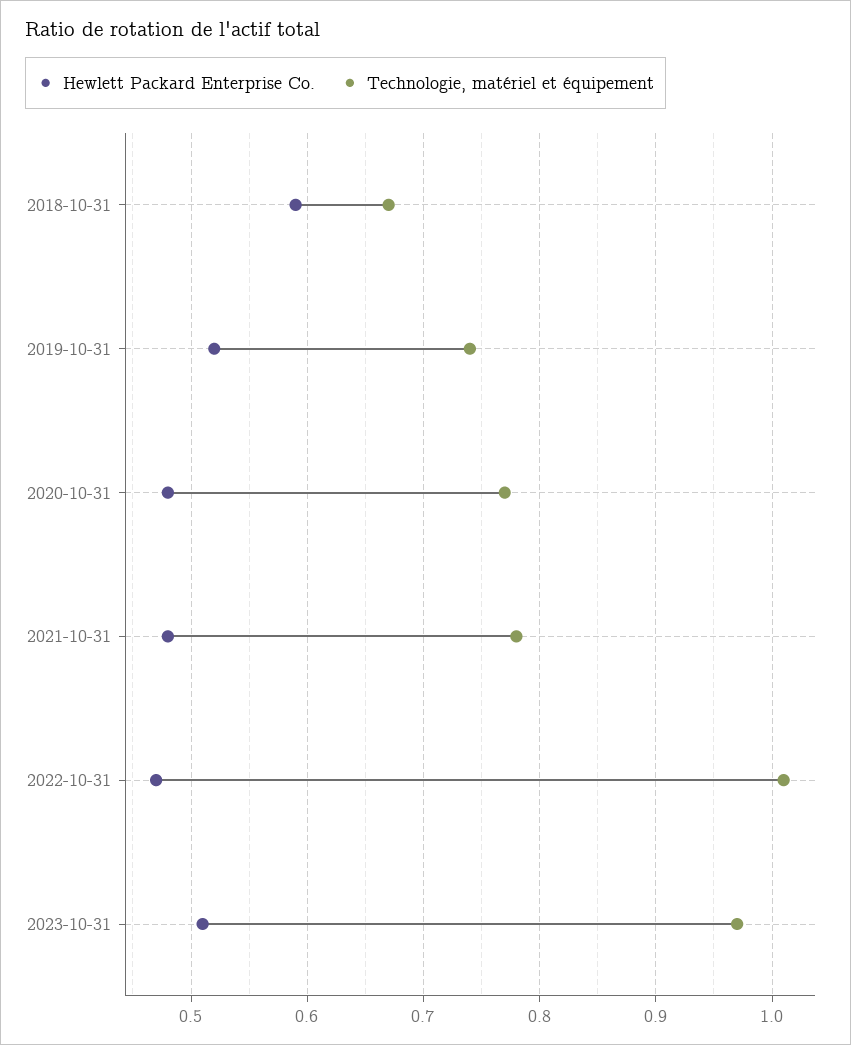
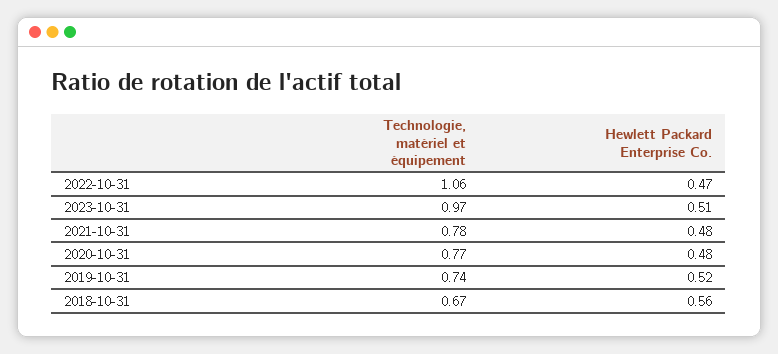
  {
    "Hewlett Packard Enterprise Co.": {
-     "2018-10-31": 0.59,
+     "2018-10-31": 0.56,
      "2019-10-31": 0.52,
      "2020-10-31": 0.48,
      "2021-10-31": 0.48,
      "2022-10-31": 0.47,
      "2023-10-31": 0.51
    },
    "Technologie, matériel et équipement": {
      "2018-10-31": 0.67,
      "2019-10-31": 0.74,
      "2020-10-31": 0.77,
      "2021-10-31": 0.78,
-     "2022-10-31": 1.01,
+     "2022-10-31": 1.06,
      "2023-10-31": 0.97
    }
  }

